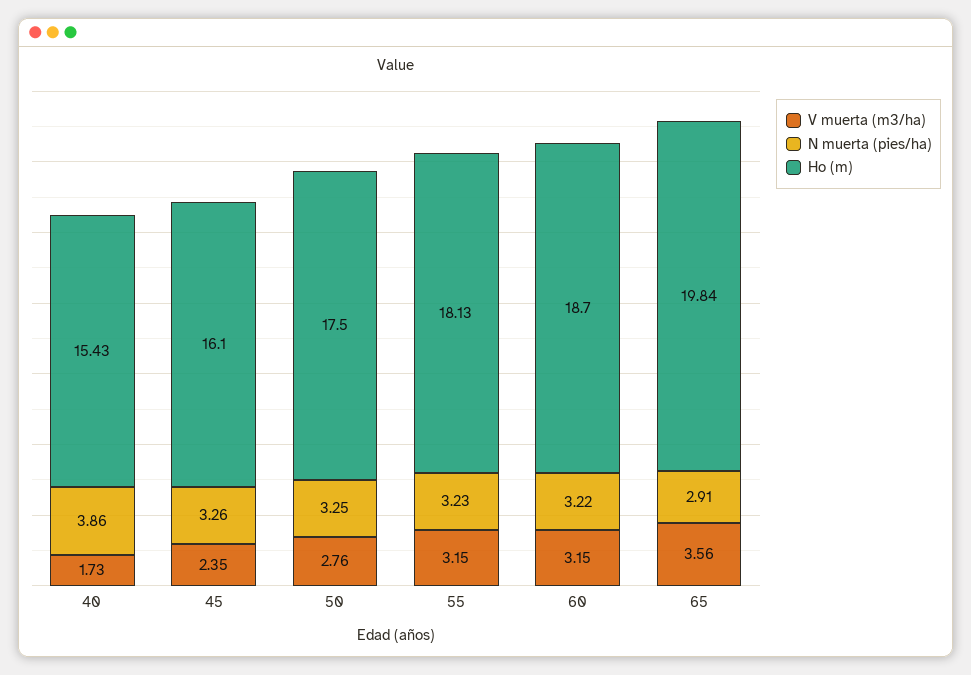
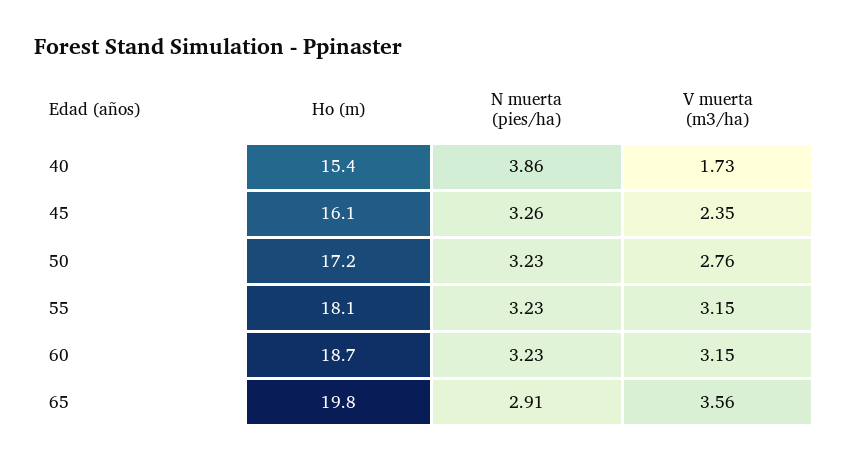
  {
    "V muerta (m3/ha)": {
      "40": 1.73,
      "45": 2.35,
      "50": 2.76,
      "55": 3.15,
      "60": 3.15,
      "65": 3.56
    },
    "N muerta (pies/ha)": {
      "40": 3.86,
      "45": 3.26,
-     "50": 3.25,
+     "50": 3.23,
      "55": 3.23,
-     "60": 3.22,
+     "60": 3.23,
      "65": 2.91
    },
    "Ho (m)": {
      "40": 15.43,
      "45": 16.1,
-     "50": 17.5,
+     "50": 17.2,
      "55": 18.13,
      "60": 18.7,
      "65": 19.84
    }
  }

